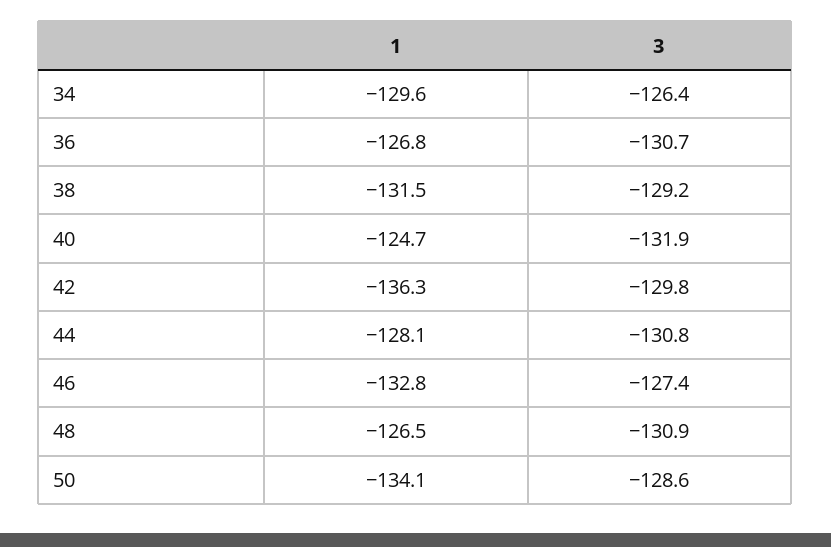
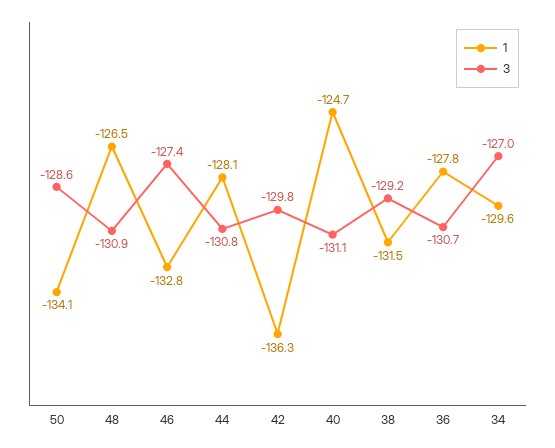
  {
    "1": {
      "34": -129.6,
-     "36": -126.8,
+     "36": -127.8,
      "38": -131.5,
      "40": -124.7,
      "42": -136.3,
      "44": -128.1,
      "46": -132.8,
      "48": -126.5,
      "50": -134.1
    },
    "3": {
-     "34": -126.4,
+     "34": -127,
      "36": -130.7,
      "38": -129.2,
-     "40": -131.9,
+     "40": -131.1,
      "42": -129.8,
      "44": -130.8,
      "46": -127.4,
      "48": -130.9,
      "50": -128.6
    }
  }

